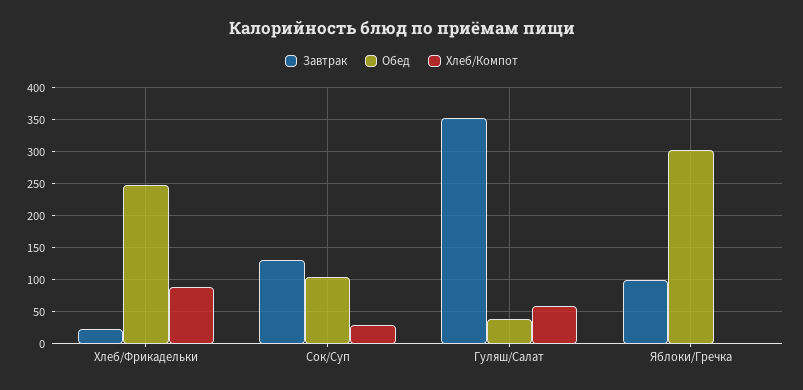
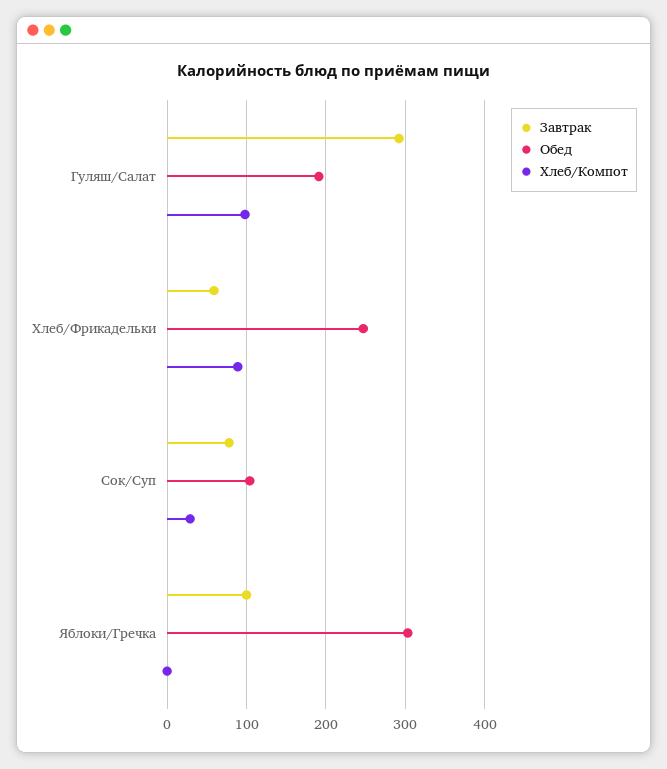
  {
    "Завтрак": {
-     "Хлеб/Фрикадельки": 20,
+     "Хлеб/Фрикадельки": 60,
-     "Сок/Суп": 130,
+     "Сок/Суп": 80,
-     "Гуляш/Салат": 350,
+     "Гуляш/Салат": 290,
      "Яблоки/Гречка": 100
    },
    "Обед": {
      "Хлеб/Фрикадельки": 250,
      "Сок/Суп": 100,
-     "Гуляш/Салат": 40,
+     "Гуляш/Салат": 190,
      "Яблоки/Гречка": 300
    },
    "Хлеб/Компот": {
      "Хлеб/Фрикадельки": 90,
      "Сок/Суп": 30,
-     "Гуляш/Салат": 60,
+     "Гуляш/Салат": 100,
      "Яблоки/Гречка": 0
    }
  }

